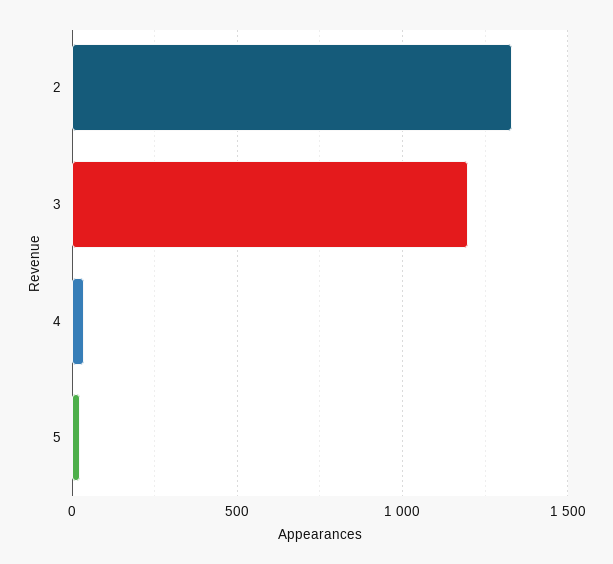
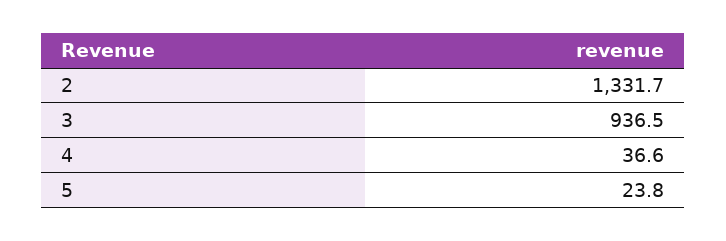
  {
    "2": 1331.7,
-   "3": 1200,
+   "3": 936.5,
    "4": 36.6,
    "5": 23.8
  }

